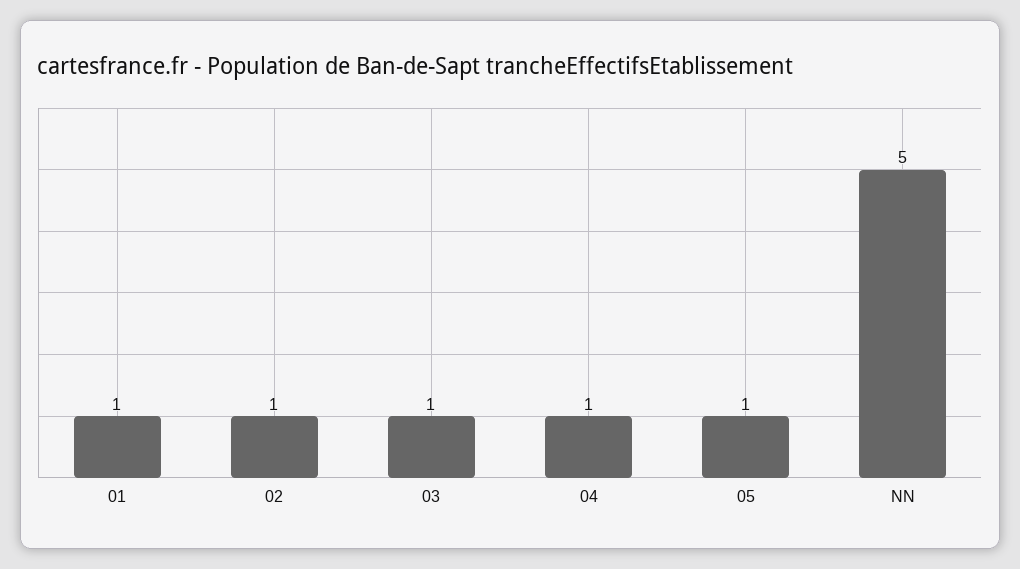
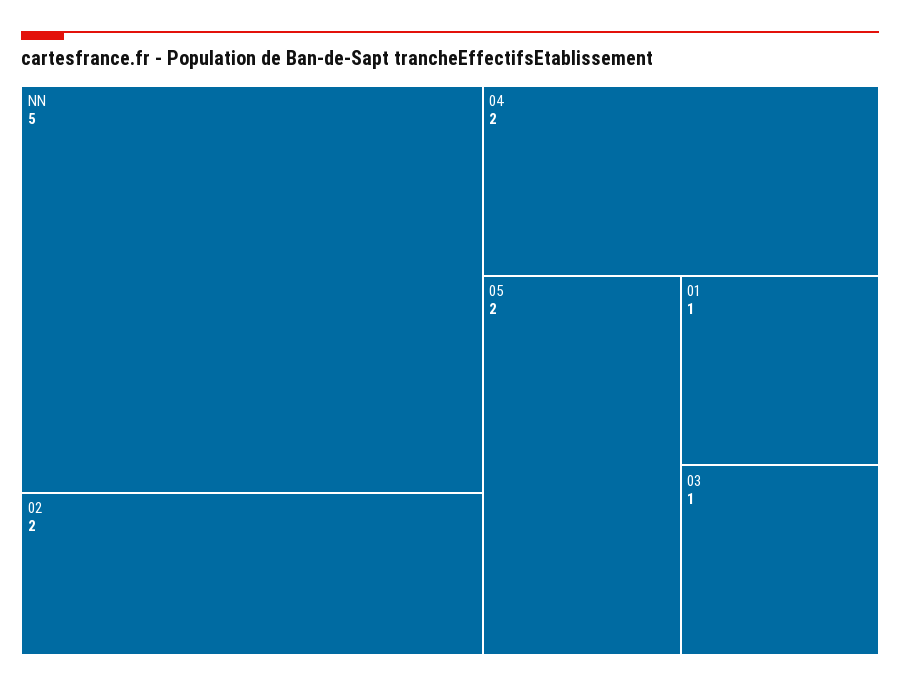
  {
    "01": 1,
-   "02": 1,
+   "02": 2,
    "03": 1,
-   "04": 1,
+   "04": 2,
-   "05": 1,
+   "05": 2,
    "NN": 5
  }

